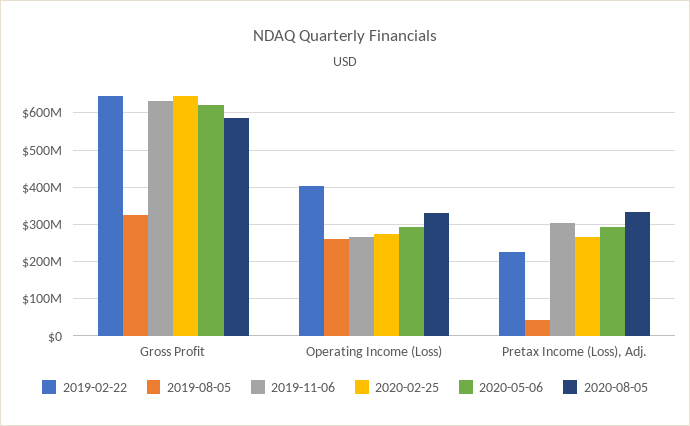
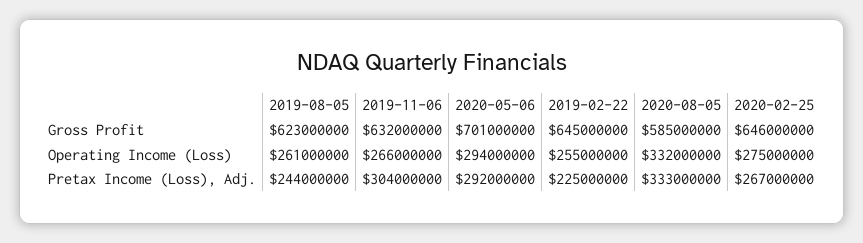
  {
    "2019-02-22": {
      "Gross Profit": 645000000,
-     "Operating Income (Loss)": 400000000,
+     "Operating Income (Loss)": 255000000,
      "Pretax Income (Loss), Adj.": 225000000
    },
    "2019-08-05": {
-     "Gross Profit": 320000000,
+     "Gross Profit": 623000000,
      "Operating Income (Loss)": 261000000,
-     "Pretax Income (Loss), Adj.": 40000000
+     "Pretax Income (Loss), Adj.": 244000000
    },
    "2019-11-06": {
      "Gross Profit": 632000000,
      "Operating Income (Loss)": 266000000,
      "Pretax Income (Loss), Adj.": 304000000
    },
    "2020-02-25": {
      "Gross Profit": 646000000,
      "Operating Income (Loss)": 275000000,
      "Pretax Income (Loss), Adj.": 267000000
    },
    "2020-05-06": {
-     "Gross Profit": 620000000,
+     "Gross Profit": 701000000,
      "Operating Income (Loss)": 294000000,
      "Pretax Income (Loss), Adj.": 292000000
    },
    "2020-08-05": {
      "Gross Profit": 585000000,
      "Operating Income (Loss)": 332000000,
      "Pretax Income (Loss), Adj.": 333000000
    }
  }

